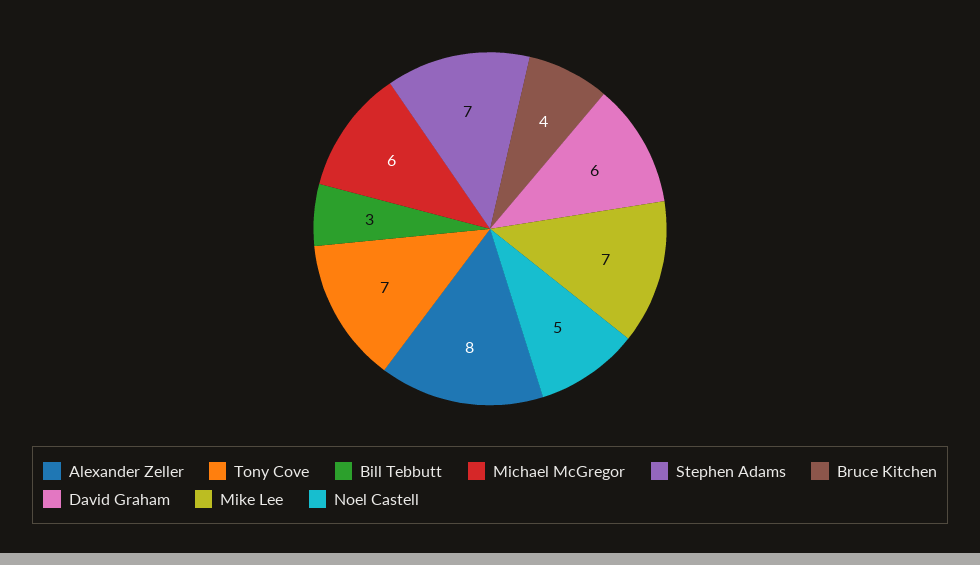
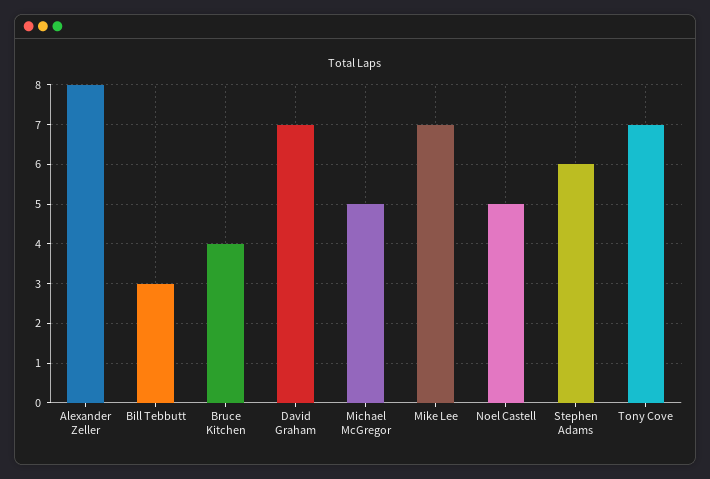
  {
    "Alexander Zeller": 8,
    "Tony Cove": 7,
    "Bill Tebbutt": 3,
-   "Michael McGregor": 6,
+   "Michael McGregor": 5,
-   "Stephen Adams": 7,
+   "Stephen Adams": 6,
    "Bruce Kitchen": 4,
-   "David Graham": 6,
+   "David Graham": 7,
    "Mike Lee": 7,
    "Noel Castell": 5
  }

